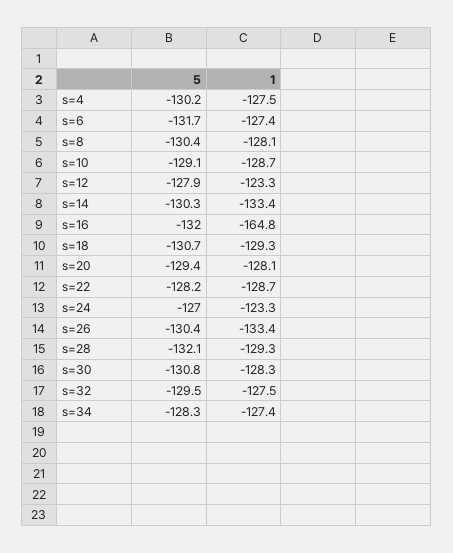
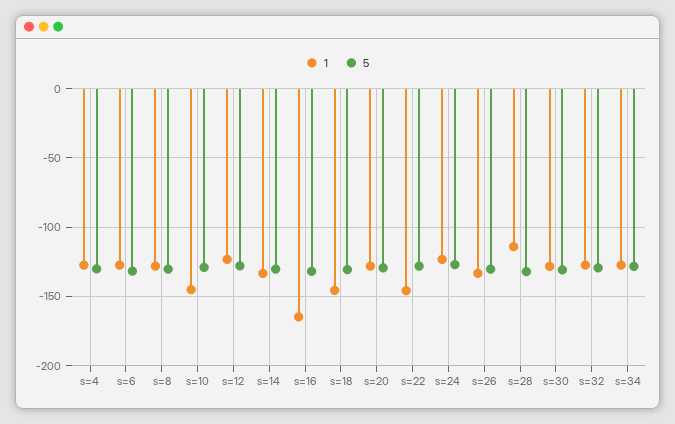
  {
    "5": {
      "s=4": -130.2,
      "s=6": -131.7,
      "s=8": -130.4,
      "s=10": -129.1,
      "s=12": -127.9,
      "s=14": -130.3,
      "s=16": -132,
      "s=18": -130.7,
      "s=20": -129.4,
      "s=22": -128.2,
      "s=24": -127,
      "s=26": -130.4,
      "s=28": -132.1,
      "s=30": -130.8,
      "s=32": -129.5,
      "s=34": -128.3
    },
    "1": {
      "s=4": -127.5,
      "s=6": -127.4,
      "s=8": -128.1,
-     "s=10": -128.7,
+     "s=10": -145,
      "s=12": -123.3,
      "s=14": -133.4,
      "s=16": -164.8,
-     "s=18": -129.3,
+     "s=18": -145,
      "s=20": -128.1,
-     "s=22": -128.7,
+     "s=22": -145,
      "s=24": -123.3,
      "s=26": -133.4,
-     "s=28": -129.3,
+     "s=28": -115,
      "s=30": -128.3,
      "s=32": -127.5,
      "s=34": -127.4
    }
  }

